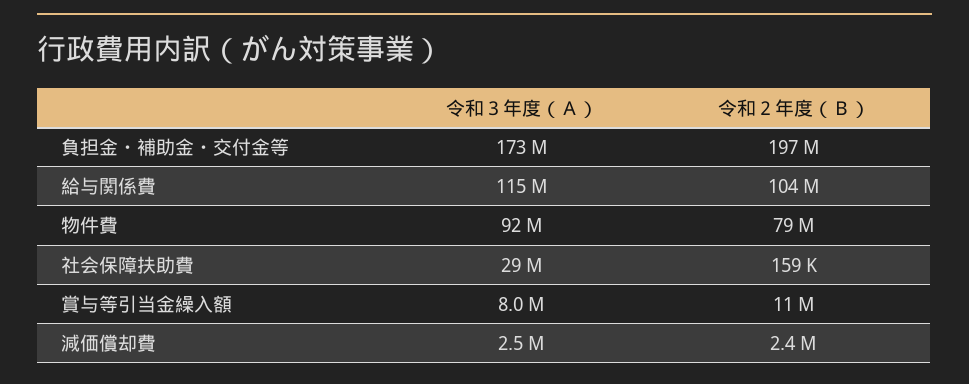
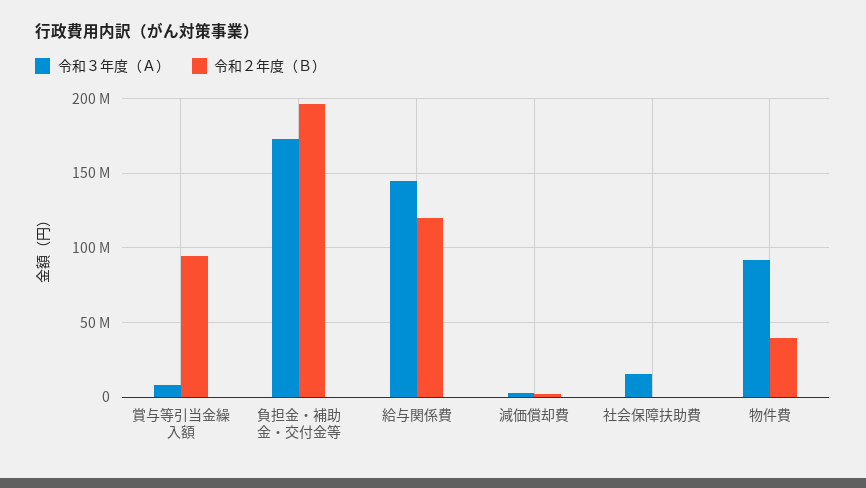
  {
    "令和３年度（Ａ）": {
      "負担金・補助金・交付金等": 173000000,
-     "給与関係費": 115000000,
+     "給与関係費": 145000000,
      "物件費": 92000000,
-     "社会保障扶助費": 29000000,
+     "社会保障扶助費": 15000000,
      "賞与等引当金繰入額": 8000000,
      "減価償却費": 2500000
    },
    "令和２年度（Ｂ）": {
      "負担金・補助金・交付金等": 197000000,
-     "給与関係費": 104000000,
+     "給与関係費": 120000000,
-     "物件費": 79000000,
+     "物件費": 40000000,
      "社会保障扶助費": 159000,
-     "賞与等引当金繰入額": 11000000,
+     "賞与等引当金繰入額": 95000000,
      "減価償却費": 2400000
    }
  }

